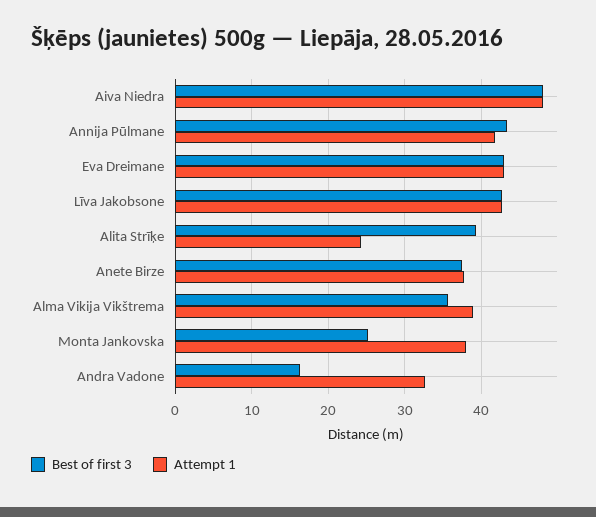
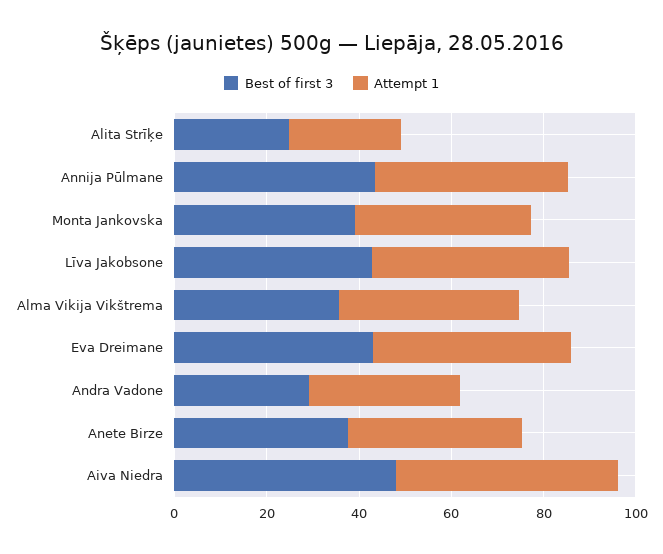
  {
    "Best of first 3": {
      "Aiva Niedra": 48,
      "Annija Pūlmane": 43,
      "Eva Dreimane": 43,
      "Līva Jakobsone": 43,
-     "Alita Strīķe": 39,
+     "Alita Strīķe": 25,
      "Anete Birze": 38,
      "Alma Vikija Vikštrema": 36,
-     "Monta Jankovska": 25,
+     "Monta Jankovska": 40,
-     "Andra Vadone": 16
+     "Andra Vadone": 30
    },
    "Attempt 1": {
      "Aiva Niedra": 48,
      "Annija Pūlmane": 42,
      "Eva Dreimane": 43,
      "Līva Jakobsone": 43,
      "Alita Strīķe": 24,
      "Anete Birze": 38,
      "Alma Vikija Vikštrema": 39,
      "Monta Jankovska": 38,
      "Andra Vadone": 33
    }
  }

